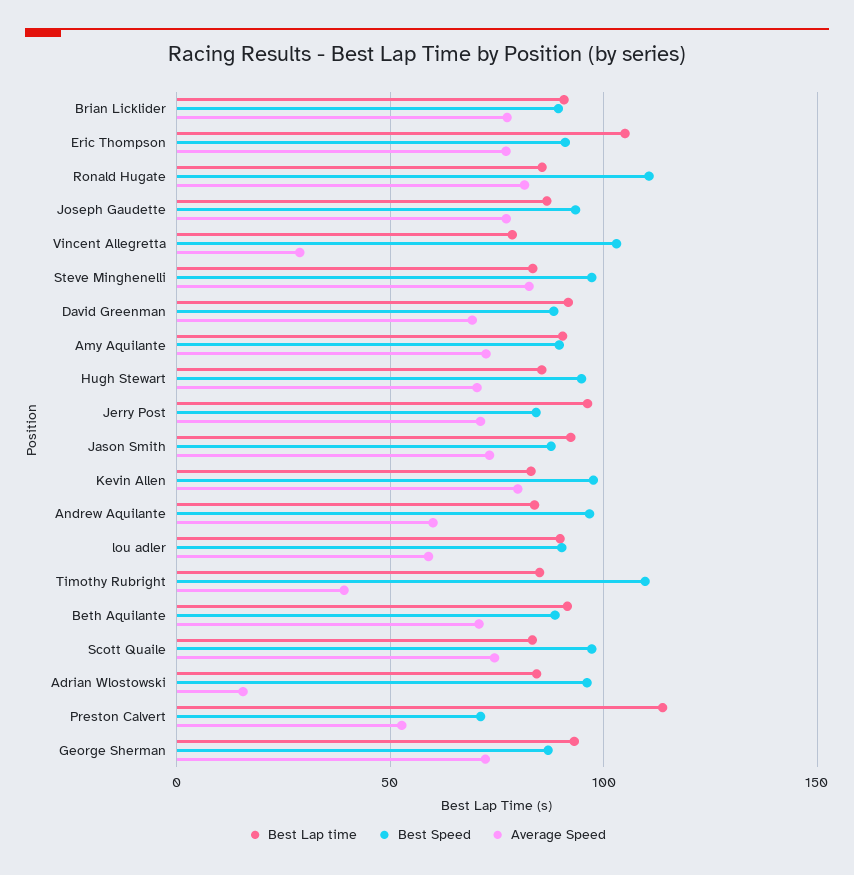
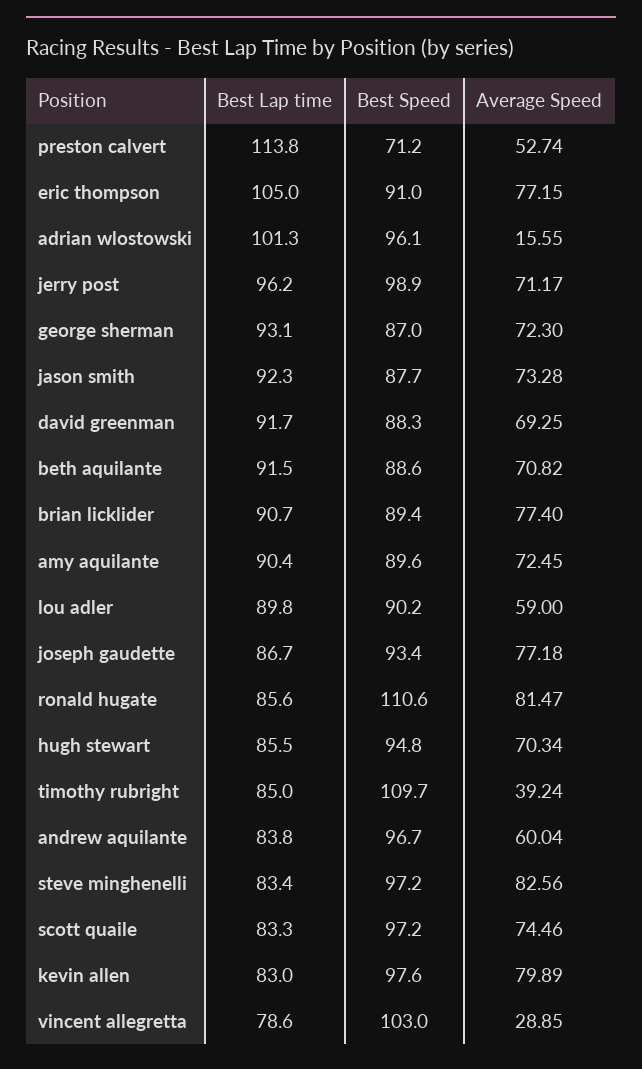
  {
    "Best Lap time": {
      "Brian Licklider": 90.7,
      "Eric Thompson": 105,
      "Ronald Hugate": 85.6,
      "Joseph Gaudette": 86.7,
      "Vincent Allegretta": 78.6,
      "Steve Minghenelli": 83.4,
      "David Greenman": 91.7,
      "Amy Aquilante": 90.4,
      "Hugh Stewart": 85.5,
      "Jerry Post": 96.2,
      "Jason Smith": 92.3,
      "Kevin Allen": 83,
      "Andrew Aquilante": 83.8,
      "lou adler": 89.8,
      "Timothy Rubright": 85,
      "Beth Aquilante": 91.5,
      "Scott Quaile": 83.3,
-     "Adrian Wlostowski": 85,
+     "Adrian Wlostowski": 101.3,
      "Preston Calvert": 113.8,
      "George Sherman": 93.1
    },
    "Best Speed": {
      "Brian Licklider": 89.4,
      "Eric Thompson": 91,
      "Ronald Hugate": 110.6,
      "Joseph Gaudette": 93.4,
      "Vincent Allegretta": 103,
      "Steve Minghenelli": 97.2,
      "David Greenman": 88.3,
      "Amy Aquilante": 89.6,
      "Hugh Stewart": 94.8,
-     "Jerry Post": 85,
+     "Jerry Post": 98.9,
      "Jason Smith": 87.7,
      "Kevin Allen": 97.6,
      "Andrew Aquilante": 96.7,
      "lou adler": 90.2,
      "Timothy Rubright": 109.7,
      "Beth Aquilante": 88.6,
      "Scott Quaile": 97.2,
      "Adrian Wlostowski": 96.1,
      "Preston Calvert": 71.2,
      "George Sherman": 87
    },
    "Average Speed": {
      "Brian Licklider": 77.4,
      "Eric Thompson": 77.15,
      "Ronald Hugate": 81.47,
      "Joseph Gaudette": 77.18,
      "Vincent Allegretta": 28.85,
      "Steve Minghenelli": 82.56,
      "David Greenman": 69.25,
      "Amy Aquilante": 72.45,
      "Hugh Stewart": 70.34,
      "Jerry Post": 71.17,
      "Jason Smith": 73.28,
      "Kevin Allen": 79.89,
      "Andrew Aquilante": 60.04,
      "lou adler": 59,
      "Timothy Rubright": 39.24,
      "Beth Aquilante": 70.82,
      "Scott Quaile": 74.46,
      "Adrian Wlostowski": 15.55,
      "Preston Calvert": 52.74,
      "George Sherman": 72.3
    }
  }

